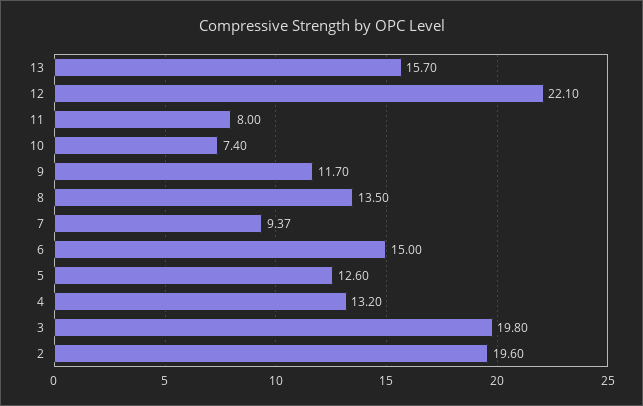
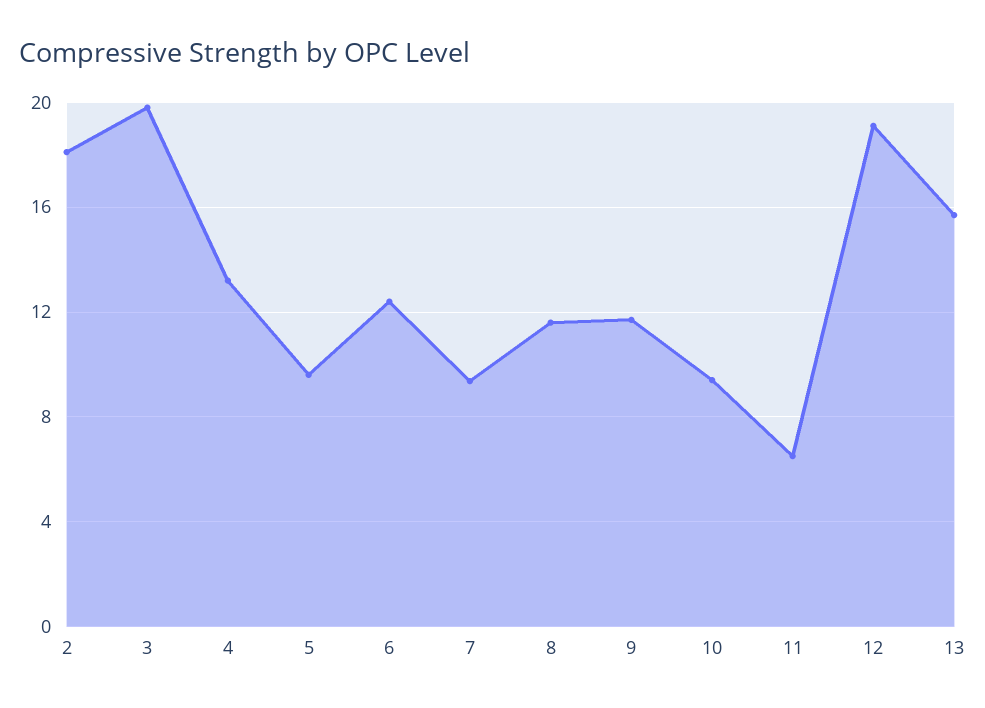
  {
    "13": 15.7,
-   "12": 22.1,
+   "12": 19,
-   "11": 8,
+   "11": 6.5,
-   "10": 7.4,
+   "10": 9.5,
    "9": 11.7,
-   "8": 13.5,
+   "8": 11.5,
    "7": 9.37,
-   "6": 15,
+   "6": 12.5,
-   "5": 12.6,
+   "5": 9.5,
    "4": 13.2,
    "3": 19.8,
-   "2": 19.6
+   "2": 18
  }

